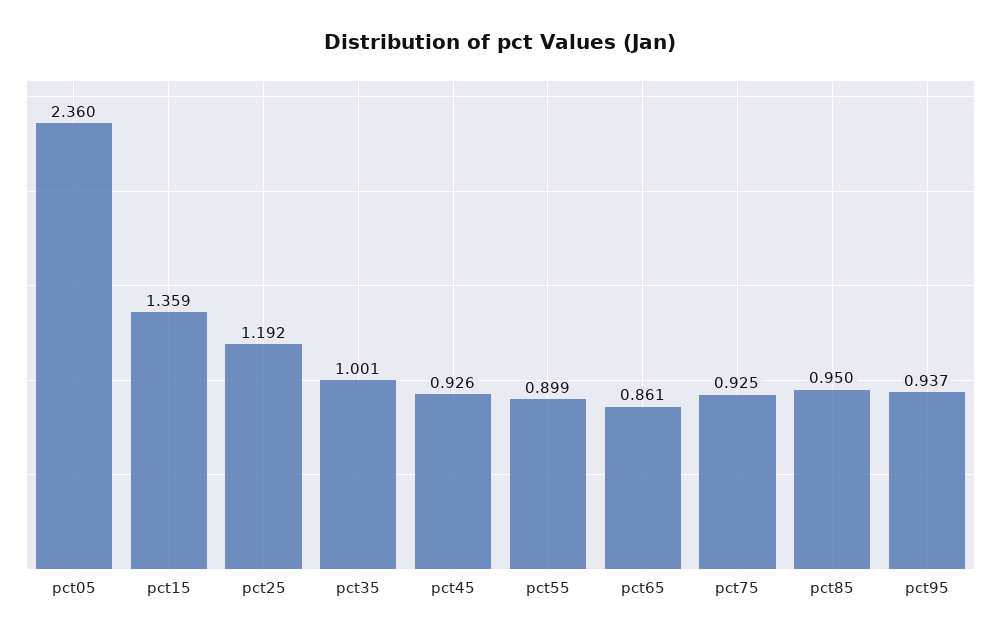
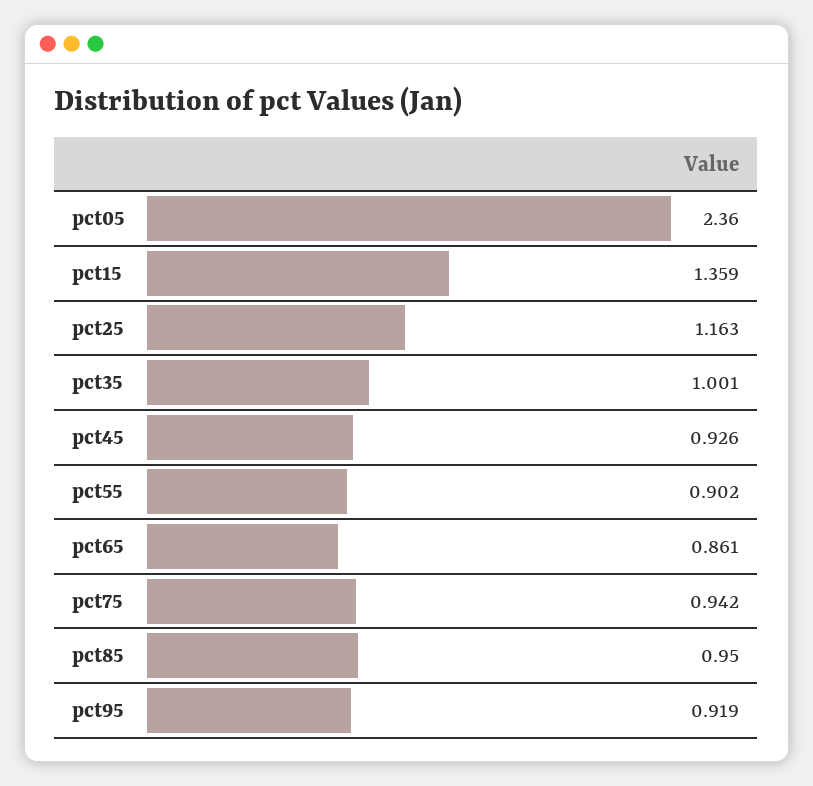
  {
    "pct05": 2.36,
    "pct15": 1.359,
-   "pct25": 1.192,
+   "pct25": 1.163,
    "pct35": 1.001,
    "pct45": 0.926,
-   "pct55": 0.899,
+   "pct55": 0.902,
    "pct65": 0.861,
-   "pct75": 0.925,
+   "pct75": 0.942,
    "pct85": 0.95,
-   "pct95": 0.937
+   "pct95": 0.919
  }

